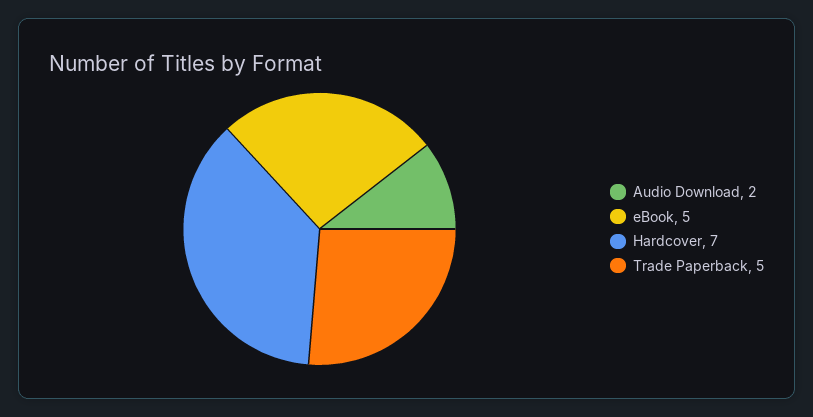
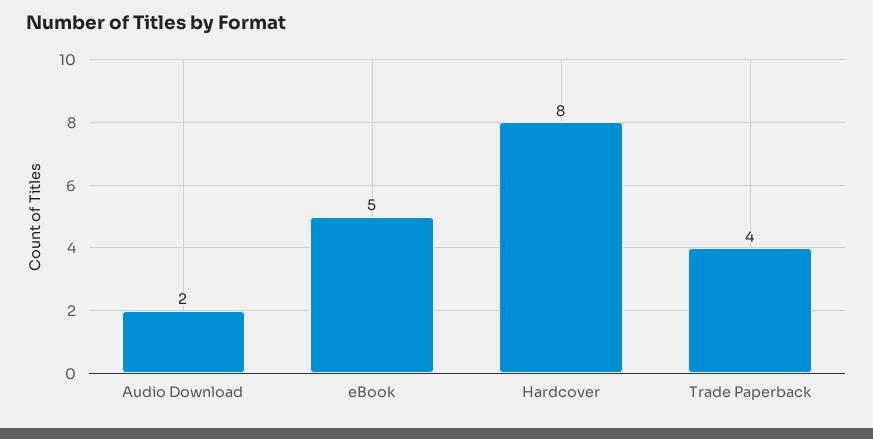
  {
    "Audio Download": 2,
    "eBook": 5,
-   "Hardcover": 7,
+   "Hardcover": 8,
-   "Trade Paperback": 5
+   "Trade Paperback": 4
  }

